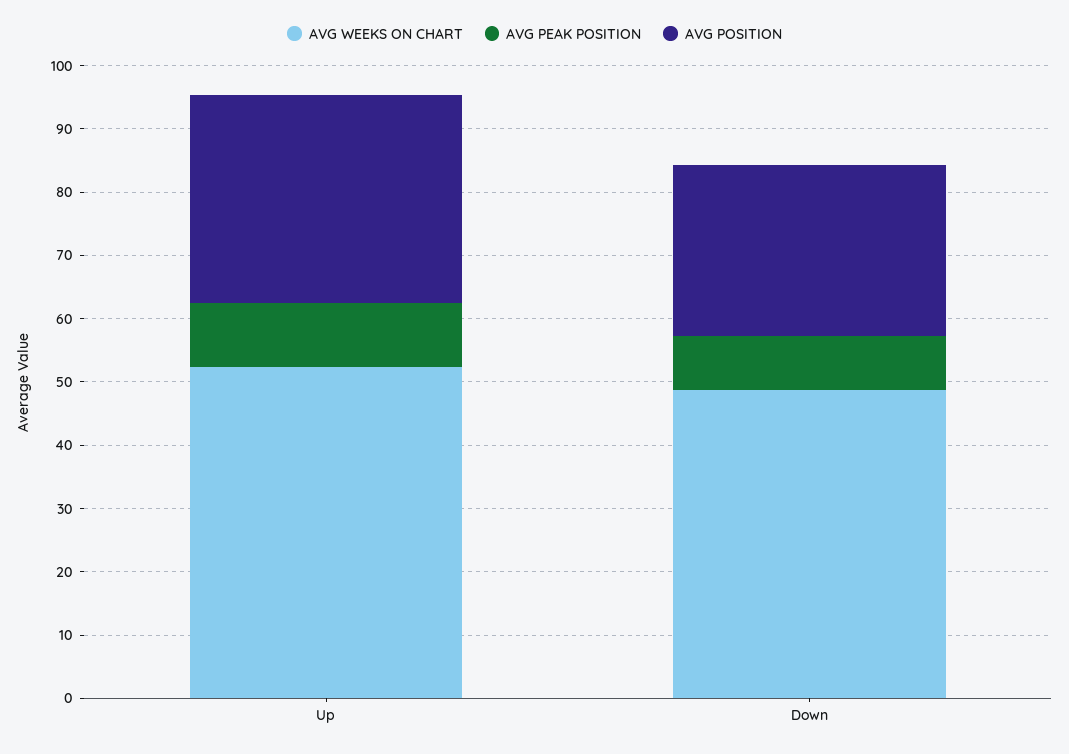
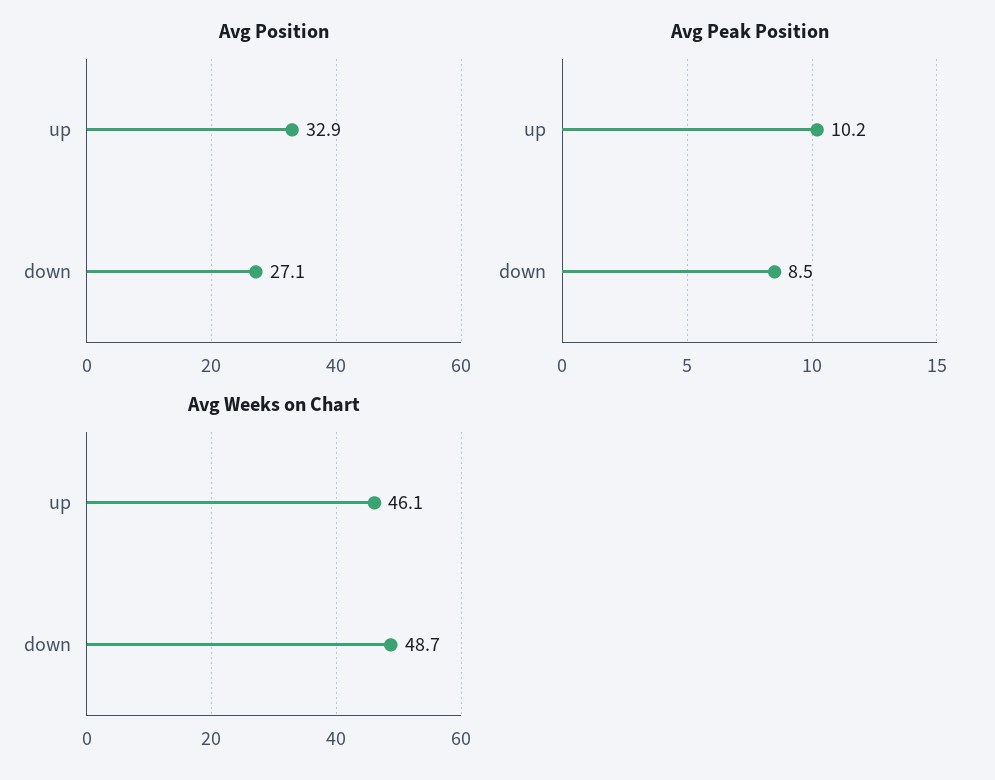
  {
    "AVG WEEKS ON CHART": {
-     "Up": 52,
+     "Up": 46.1,
      "Down": 48.7
    },
    "AVG PEAK POSITION": {
      "Up": 10.2,
      "Down": 8.5
    },
    "AVG POSITION": {
      "Up": 32.9,
      "Down": 27.1
    }
  }

